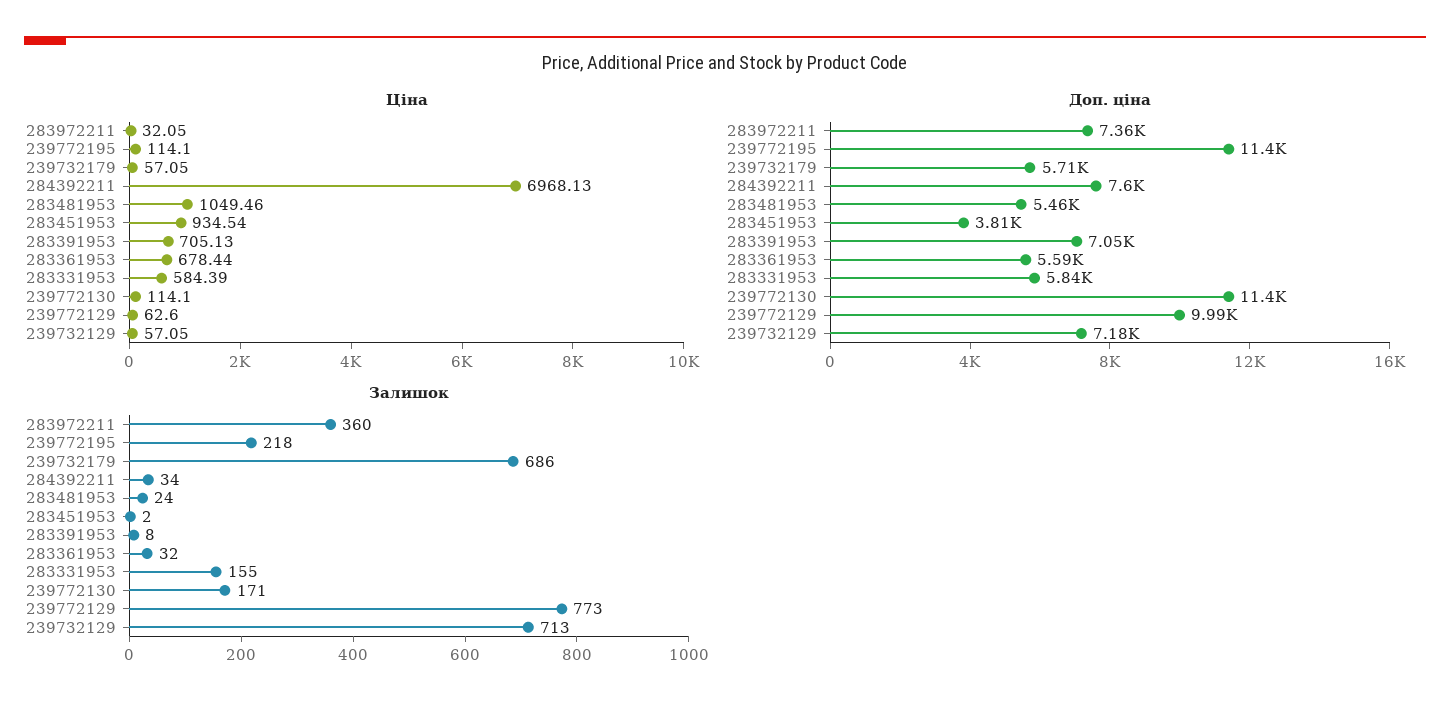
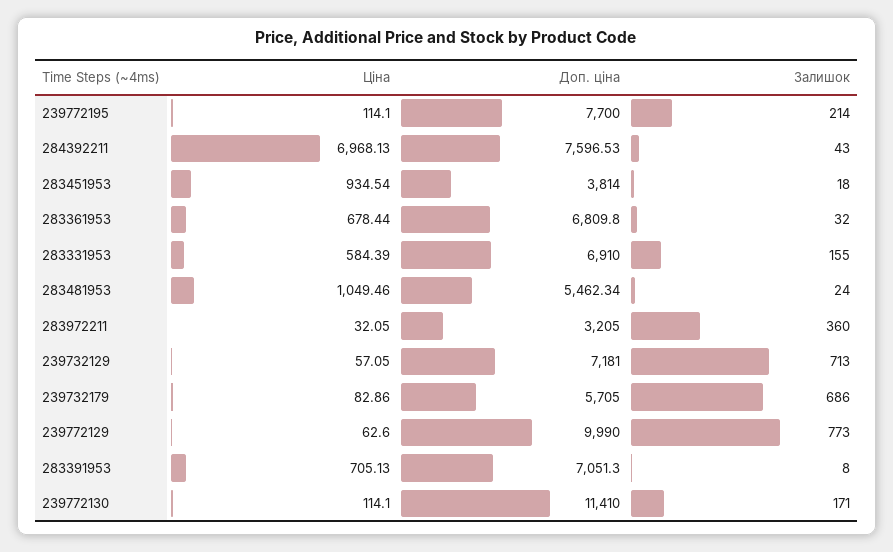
  {
    "Ціна": {
      "283972211": 32.05,
      "239772195": 114.1,
-     "239732179": 57.05,
+     "239732179": 82.86,
      "284392211": 6968.13,
      "283481953": 1049.46,
      "283451953": 934.54,
      "283391953": 705.13,
      "283361953": 678.44,
      "283331953": 584.39,
      "239772130": 114.1,
      "239772129": 62.6,
      "239732129": 57.05
    },
    "Доп. ціна": {
-     "283972211": 7360,
+     "283972211": 3205,
-     "239772195": 11400,
+     "239772195": 7700,
      "239732179": 5705,
      "284392211": 7596.53,
      "283481953": 5462.34,
      "283451953": 3814,
      "283391953": 7051.3,
-     "283361953": 5590,
+     "283361953": 6809.8,
-     "283331953": 5840,
+     "283331953": 6910,
      "239772130": 11410,
      "239772129": 9990,
      "239732129": 7181
    },
    "Залишок": {
      "283972211": 360,
-     "239772195": 218,
+     "239772195": 214,
      "239732179": 686,
-     "284392211": 34,
+     "284392211": 43,
      "283481953": 24,
-     "283451953": 2,
+     "283451953": 18,
      "283391953": 8,
      "283361953": 32,
      "283331953": 155,
      "239772130": 171,
      "239772129": 773,
      "239732129": 713
    }
  }

